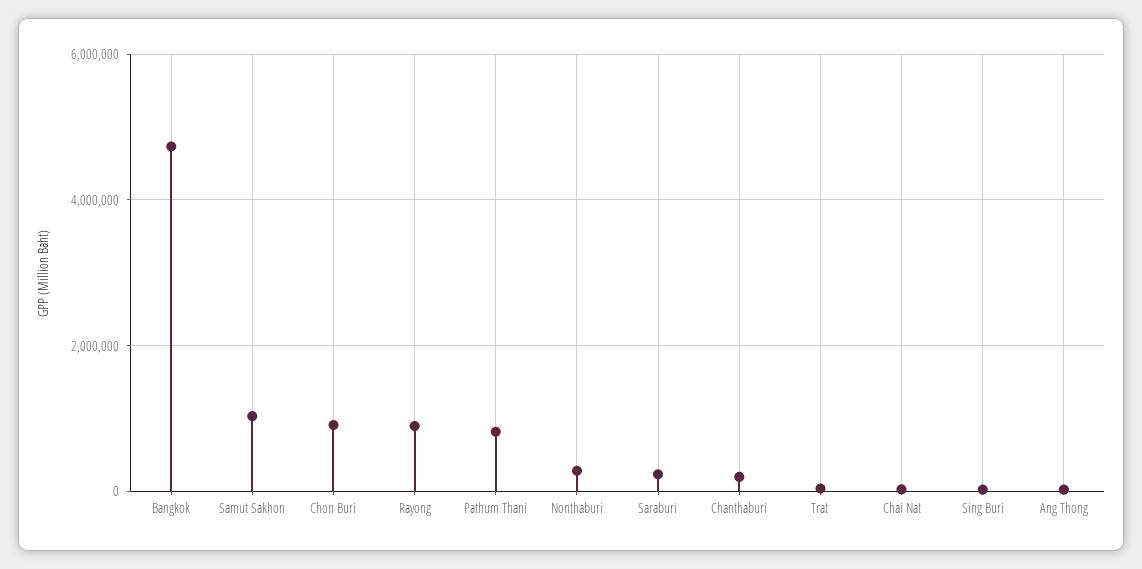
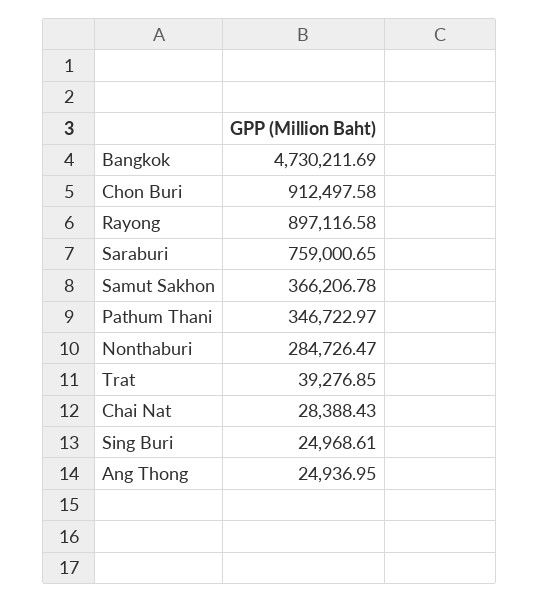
  {
    "Bangkok": 4730211.69,
-   "Samut Sakhon": 1000000,
+   "Samut Sakhon": 366206.78,
    "Chon Buri": 912497.58,
    "Rayong": 897116.58,
-   "Pathum Thani": 800000,
+   "Pathum Thani": 346722.97,
    "Nonthaburi": 284726.47,
-   "Saraburi": 200000,
+   "Saraburi": 759000.65,
-   "Chanthaburi": 200000,
    "Trat": 39276.85,
    "Chai Nat": 28388.43,
    "Sing Buri": 24968.61,
    "Ang Thong": 24936.95
  }

